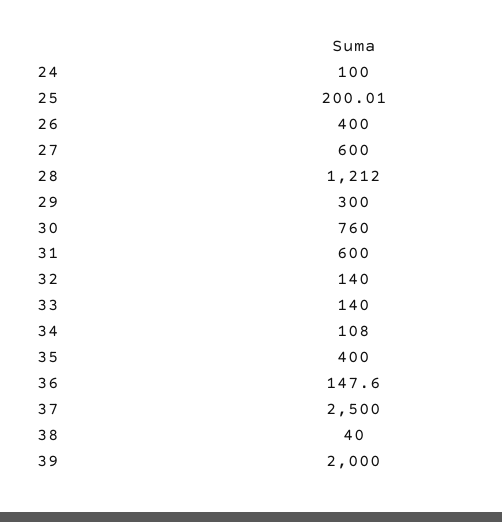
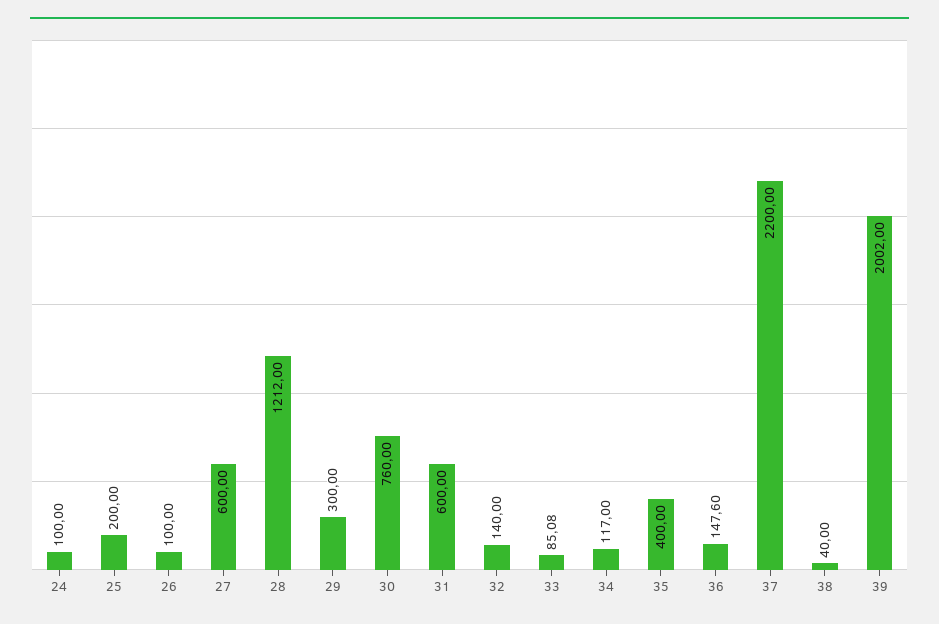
  {
    "24": 100,
-   "25": 200.01,
+   "25": 200,
-   "26": 400,
+   "26": 100,
    "27": 600,
    "28": 1212,
    "29": 300,
    "30": 760,
    "31": 600,
    "32": 140,
-   "33": 140,
+   "33": 85.08,
-   "34": 108,
+   "34": 117,
    "35": 400,
    "36": 147.6,
-   "37": 2500,
+   "37": 2200,
    "38": 40,
-   "39": 2000
+   "39": 2002
  }

